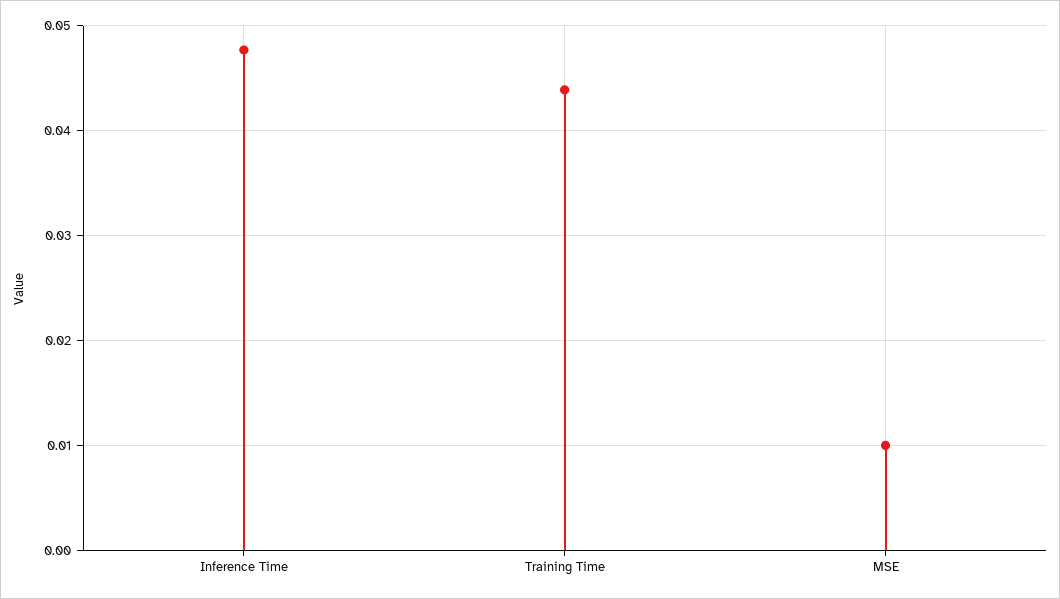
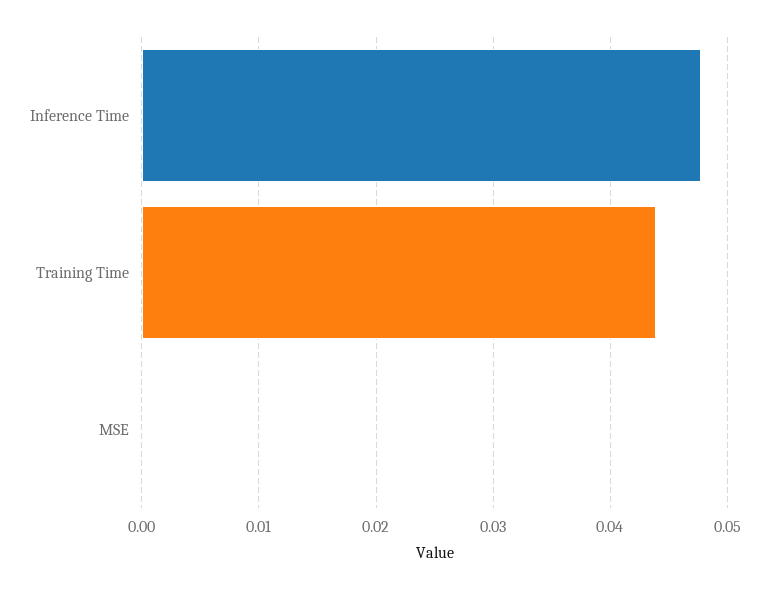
  {
    "Inference Time": 0.048,
    "Training Time": 0.044,
-   "MSE": 0.01
+   "MSE": 0
  }

